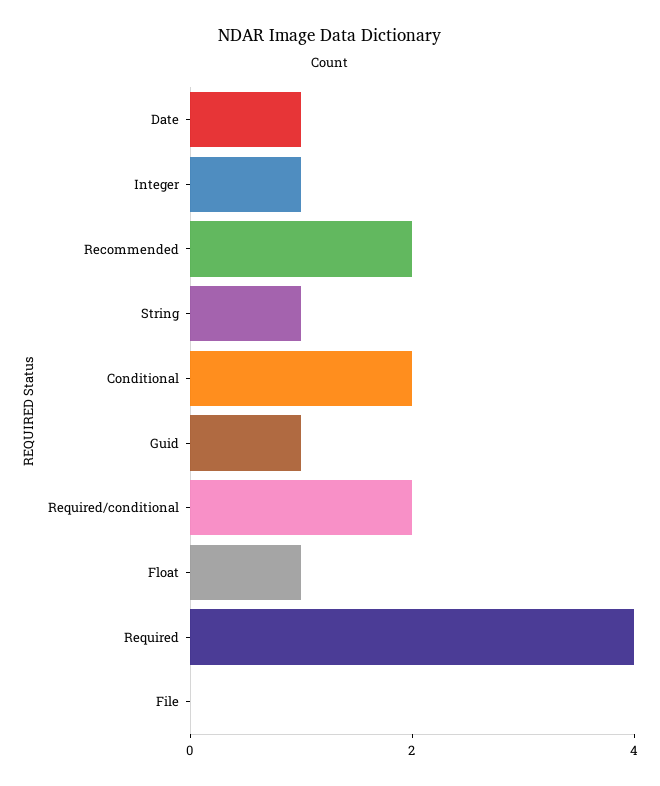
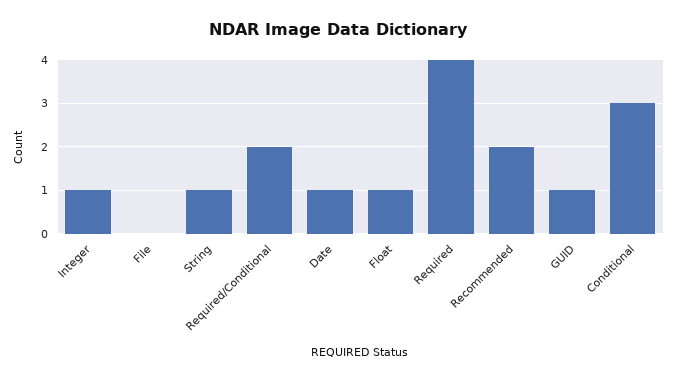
  {
    "Date": 1,
    "Integer": 1,
    "Recommended": 2,
    "String": 1,
-   "Conditional": 2,
+   "Conditional": 3,
    "Guid": 1,
    "Required/conditional": 2,
    "Float": 1,
    "Required": 4,
    "File": 0
  }

